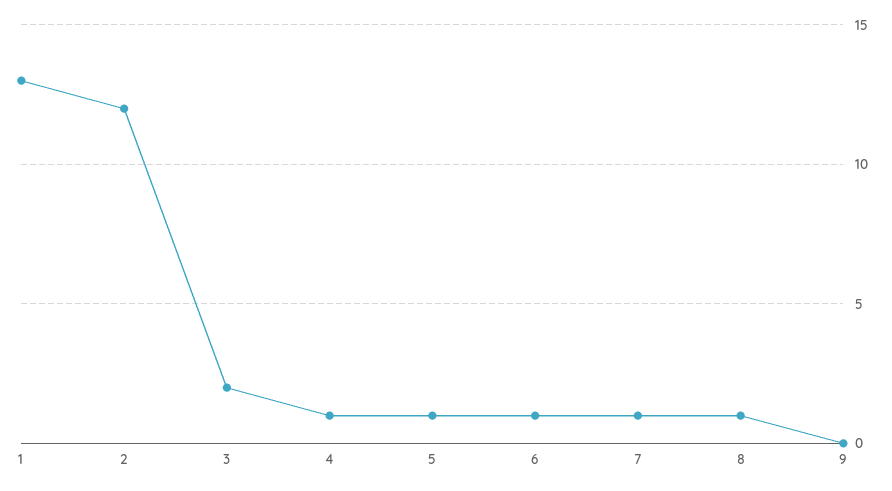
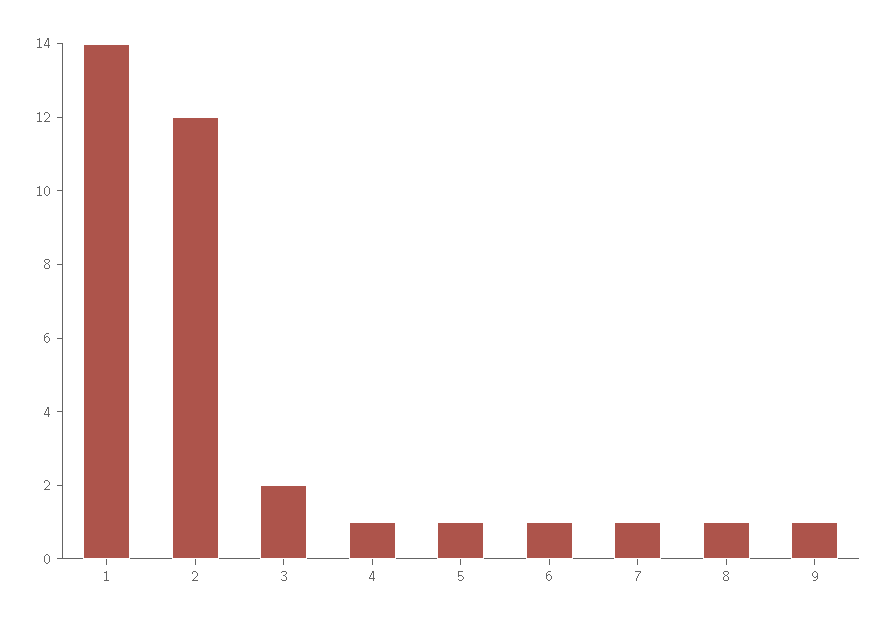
  {
-   "1": 13,
+   "1": 14,
    "2": 12,
    "3": 2,
    "4": 1,
    "5": 1,
    "6": 1,
    "7": 1,
    "8": 1,
-   "9": 0
+   "9": 1
  }

